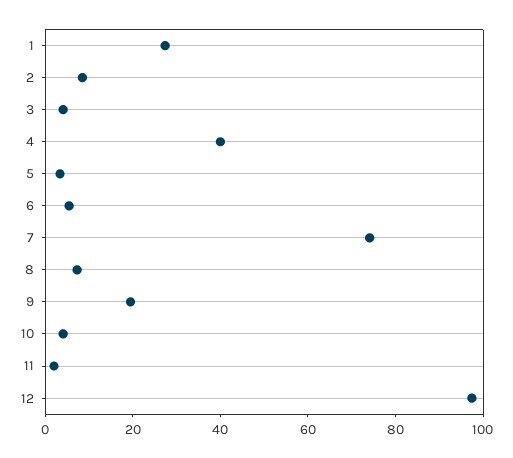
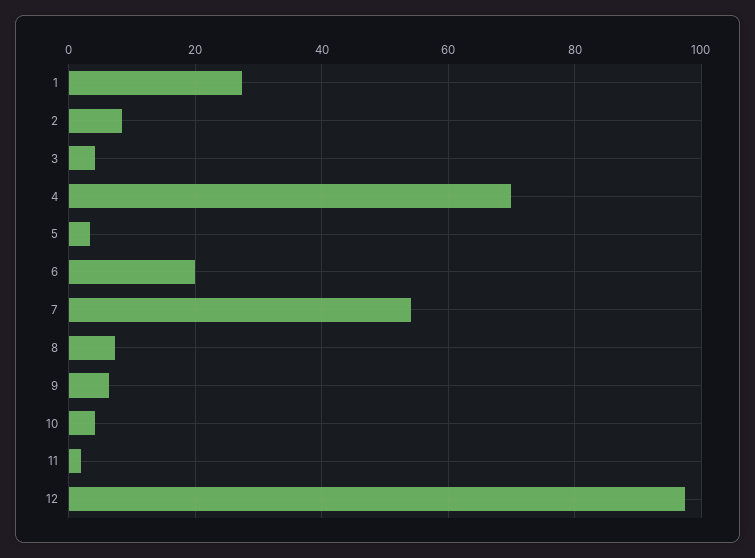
  {
    "1": 28,
    "2": 8,
    "3": 4,
-   "4": 40,
+   "4": 70,
    "5": 4,
-   "6": 5,
+   "6": 20,
-   "7": 75,
+   "7": 54,
    "8": 8,
-   "9": 20,
+   "9": 6,
    "10": 4,
    "11": 2,
    "12": 98
  }

